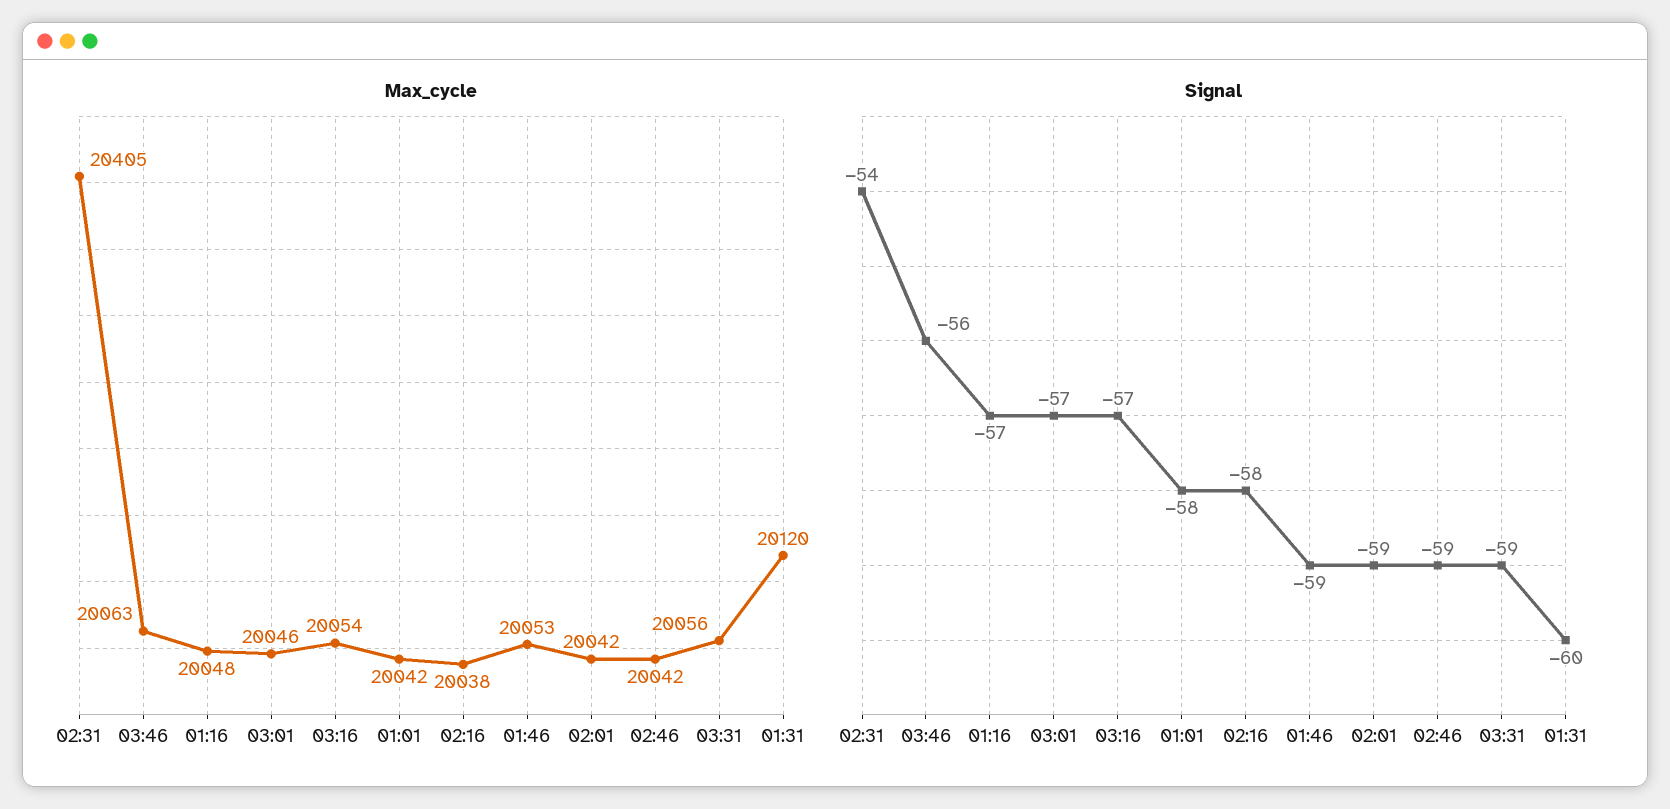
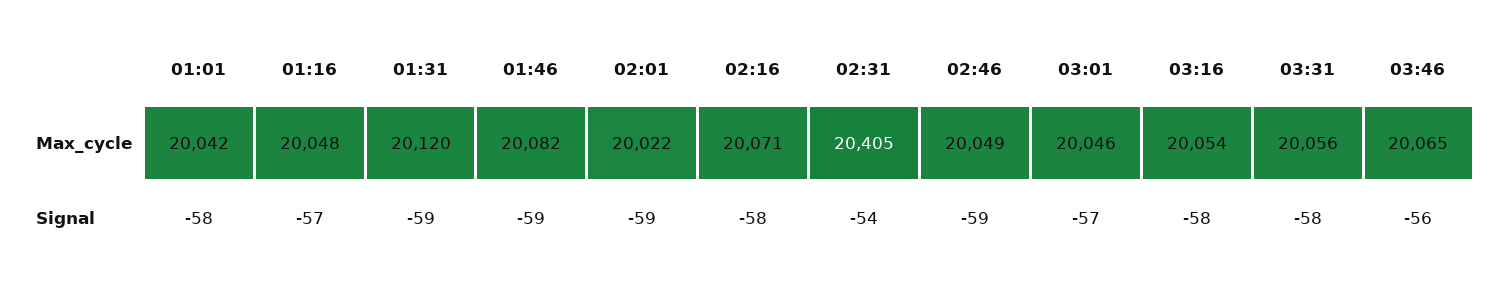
  {
    "Max_cycle": {
      "02:31": 20405,
-     "03:46": 20063,
+     "03:46": 20065,
      "01:16": 20048,
      "03:01": 20046,
      "03:16": 20054,
      "01:01": 20042,
-     "02:16": 20038,
+     "02:16": 20071,
-     "01:46": 20053,
+     "01:46": 20082,
-     "02:01": 20042,
+     "02:01": 20022,
-     "02:46": 20042,
+     "02:46": 20049,
      "03:31": 20056,
      "01:31": 20120
    },
    "Signal": {
      "02:31": -54,
      "03:46": -56,
      "01:16": -57,
      "03:01": -57,
-     "03:16": -57,
+     "03:16": -58,
      "01:01": -58,
      "02:16": -58,
      "01:46": -59,
      "02:01": -59,
      "02:46": -59,
-     "03:31": -59,
+     "03:31": -58,
-     "01:31": -60
+     "01:31": -59
    }
  }

